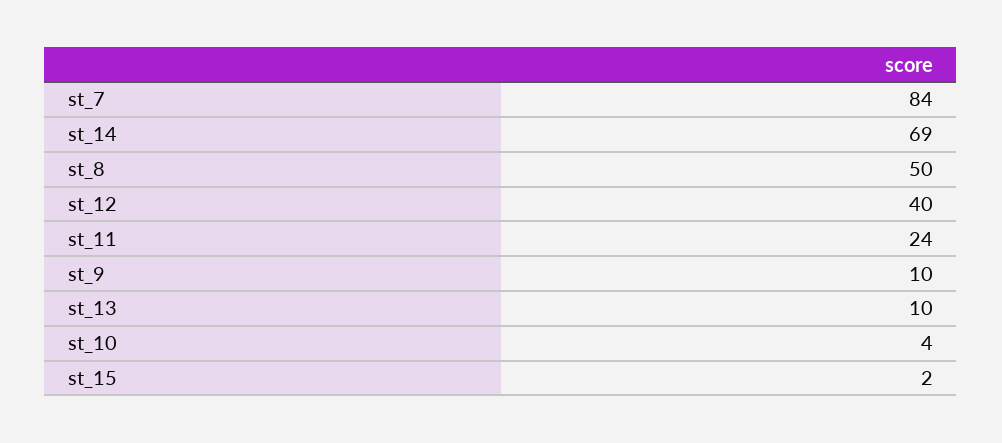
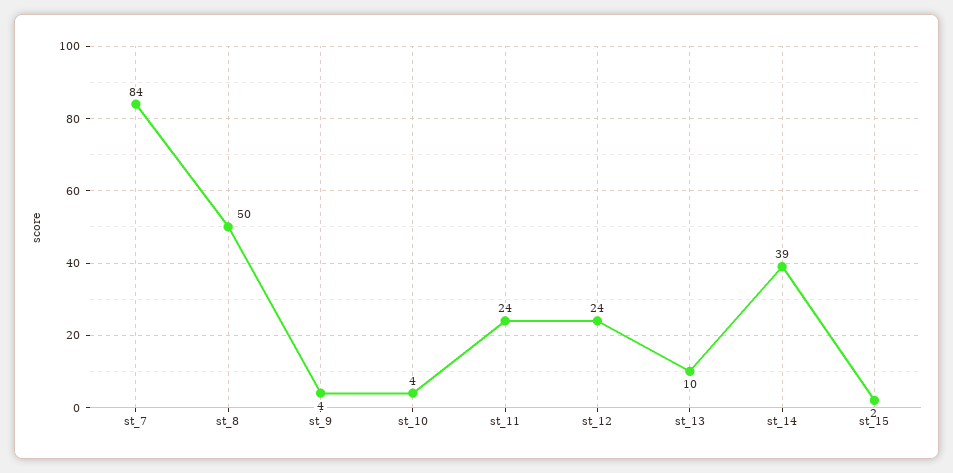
  {
    "st_7": 84,
-   "st_14": 69,
+   "st_14": 39,
    "st_8": 50,
-   "st_12": 40,
+   "st_12": 24,
    "st_11": 24,
-   "st_9": 10,
+   "st_9": 4,
    "st_13": 10,
    "st_10": 4,
    "st_15": 2
  }

